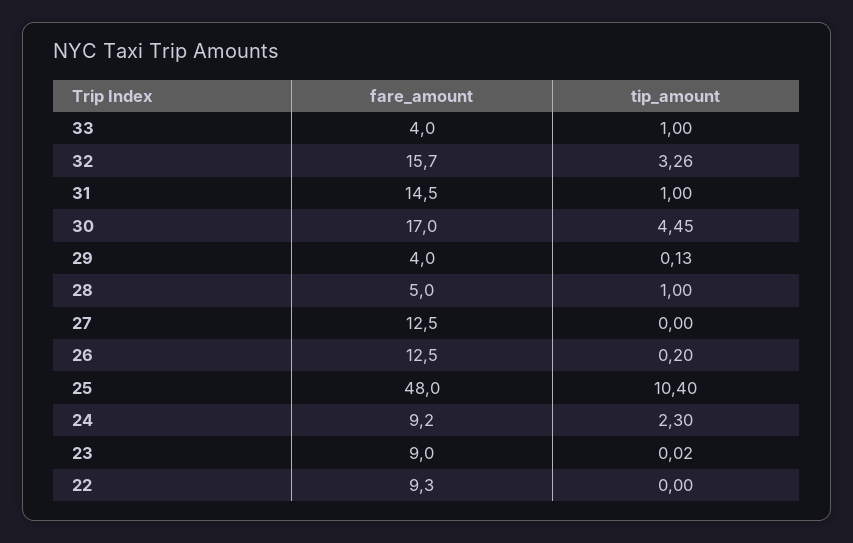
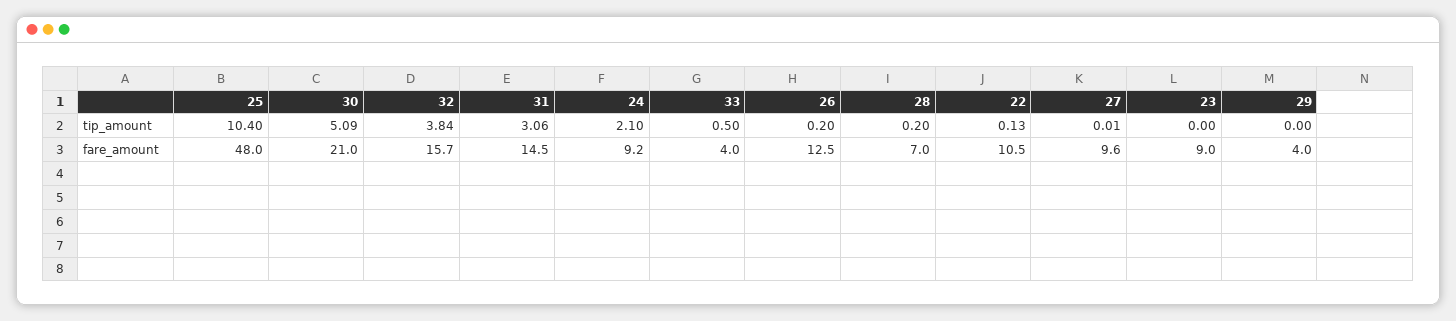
  {
    "fare_amount": {
      "33": 4,
      "32": 15.7,
      "31": 14.5,
-     "30": 17,
+     "30": 21,
      "29": 4,
-     "28": 5,
+     "28": 7,
-     "27": 12.5,
+     "27": 9.6,
      "26": 12.5,
      "25": 48,
      "24": 9.2,
      "23": 9,
-     "22": 9.3
+     "22": 10.5
    },
    "tip_amount": {
-     "33": 1,
+     "33": 0.5,
-     "32": 3.26,
+     "32": 3.84,
-     "31": 1,
+     "31": 3.06,
-     "30": 4.45,
+     "30": 5.09,
-     "29": 0.13,
+     "29": 0,
-     "28": 1,
+     "28": 0.2,
-     "27": 0,
+     "27": 0.01,
      "26": 0.2,
      "25": 10.4,
-     "24": 2.3,
+     "24": 2.1,
-     "23": 0.02,
+     "23": 0,
-     "22": 0
+     "22": 0.13
    }
  }

